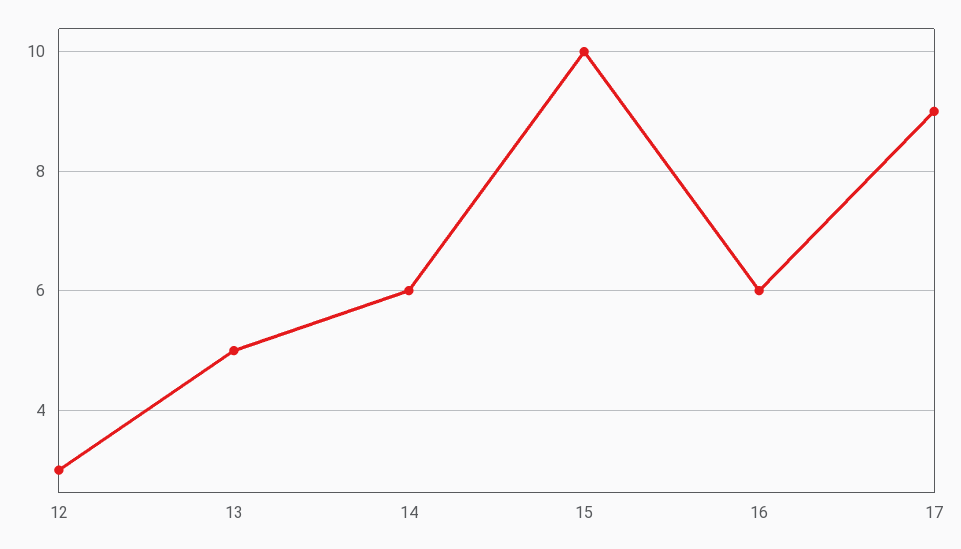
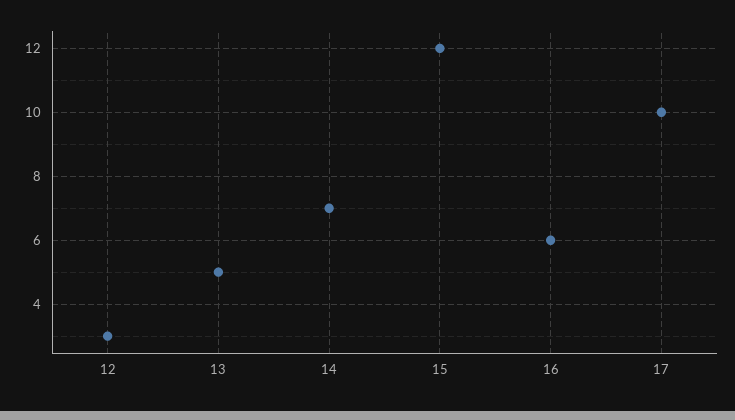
  {
    "12": 3,
    "13": 5,
-   "14": 6,
+   "14": 7,
-   "15": 10,
+   "15": 12,
    "16": 6,
-   "17": 9
+   "17": 10
  }

